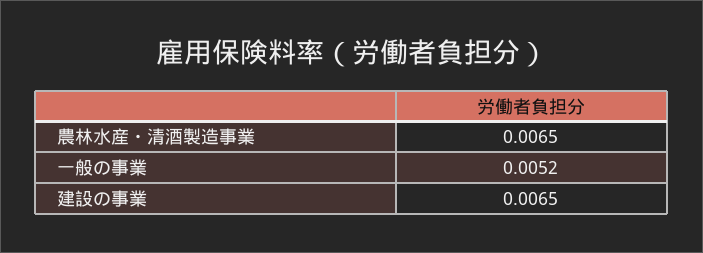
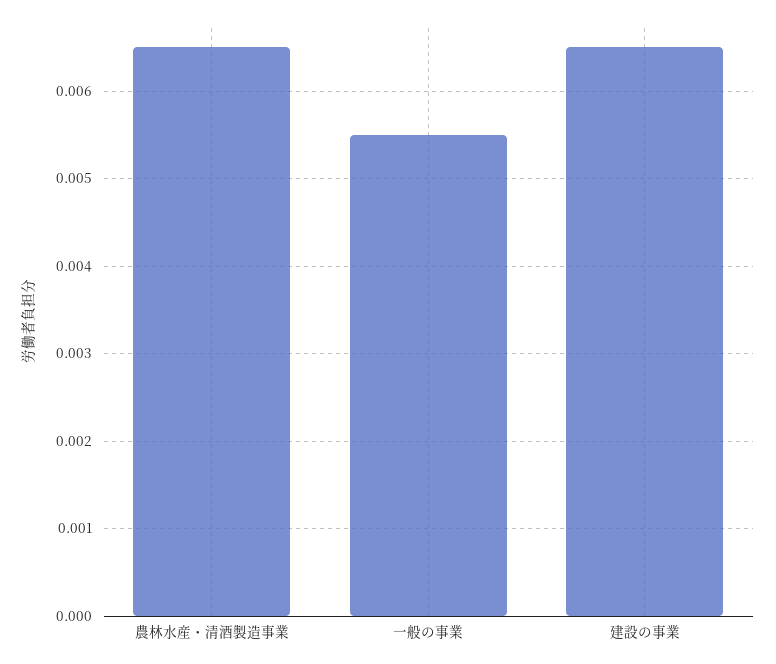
  {
    "農林水産・清酒製造事業": 0.0065,
-   "一般の事業": 0.0052,
+   "一般の事業": 0.0055,
    "建設の事業": 0.0065
  }

